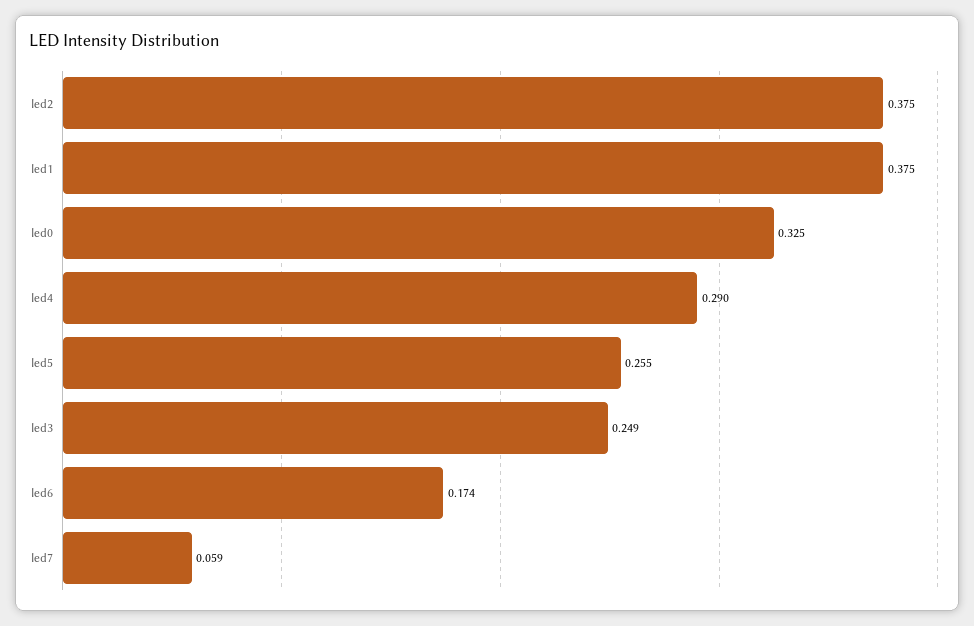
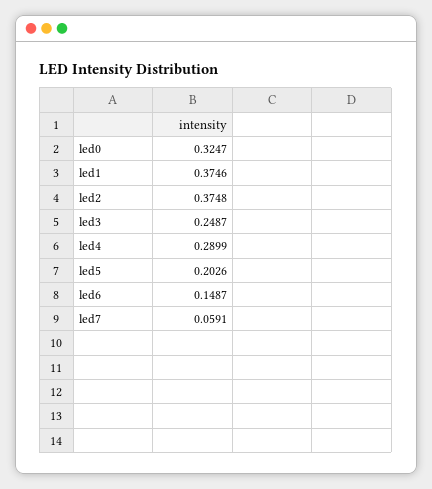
  {
    "led2": 0.3748,
    "led1": 0.3746,
    "led0": 0.3247,
    "led4": 0.2899,
-   "led5": 0.255,
+   "led5": 0.2026,
    "led3": 0.2487,
-   "led6": 0.174,
+   "led6": 0.1487,
    "led7": 0.0591
  }

